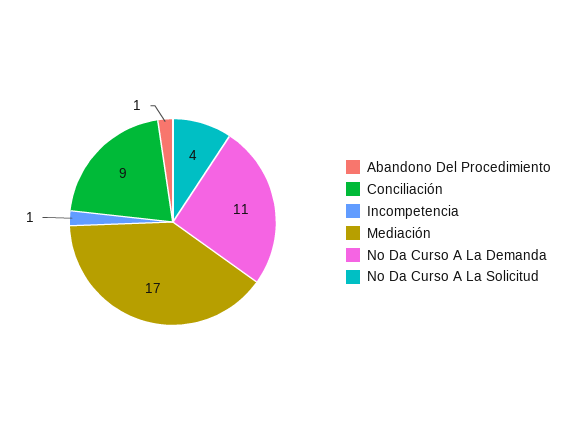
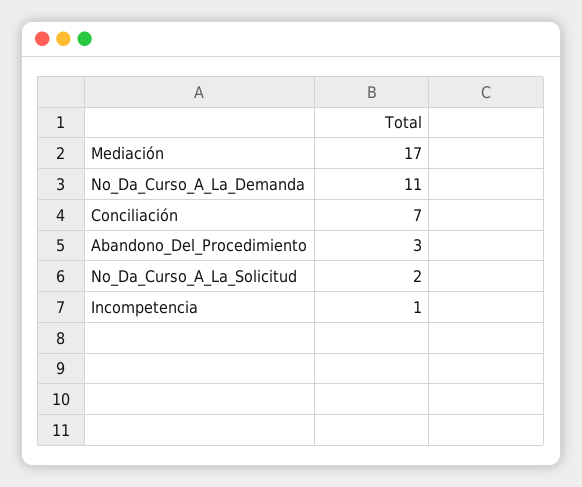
  {
-   "Abandono Del Procedimiento": 1,
+   "Abandono Del Procedimiento": 3,
-   "Conciliación": 9,
+   "Conciliación": 7,
    "Incompetencia": 1,
    "Mediación": 17,
    "No Da Curso A La Demanda": 11,
-   "No Da Curso A La Solicitud": 4
+   "No Da Curso A La Solicitud": 2
  }

